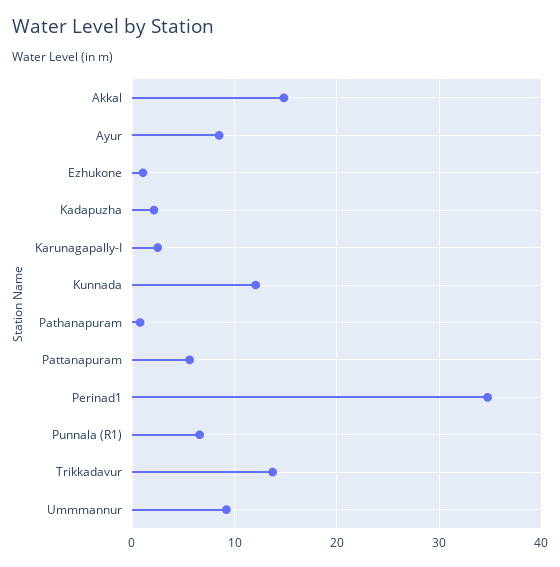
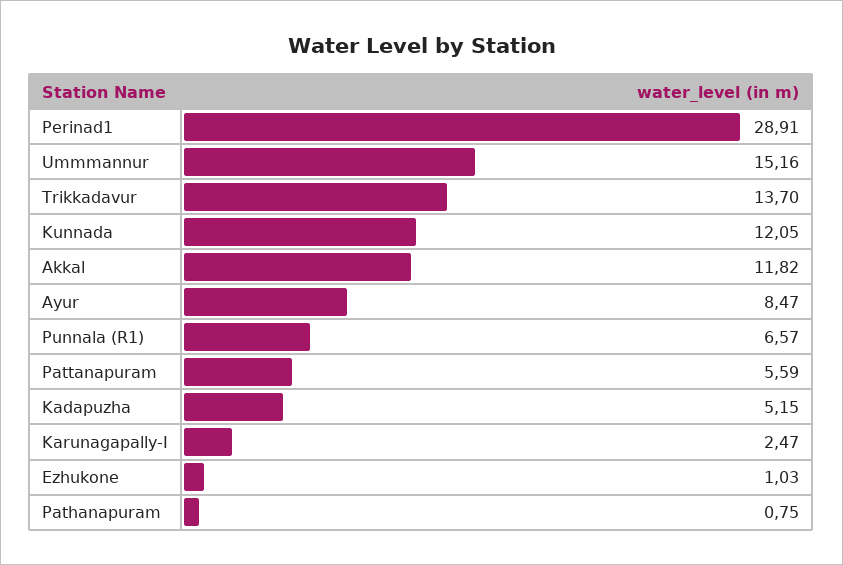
  {
-   "Akkal": 15,
+   "Akkal": 11.82,
    "Ayur": 8.47,
    "Ezhukone": 1.03,
-   "Kadapuzha": 2,
+   "Kadapuzha": 5.15,
    "Karunagapally-I": 2.47,
    "Kunnada": 12.05,
    "Pathanapuram": 0.75,
    "Pattanapuram": 5.59,
-   "Perinad1": 35,
+   "Perinad1": 28.91,
    "Punnala (R1)": 6.57,
    "Trikkadavur": 13.7,
-   "Ummmannur": 9
+   "Ummmannur": 15.16
  }

